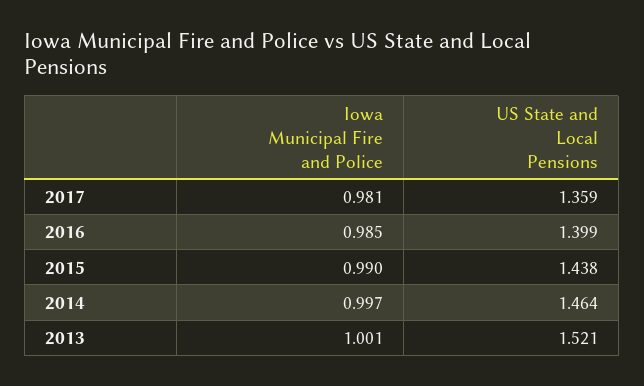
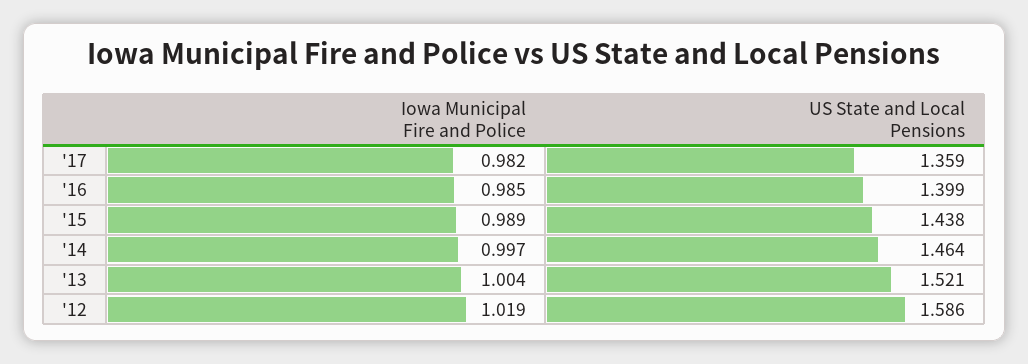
  {
    "Iowa Municipal Fire and Police": {
-     "2017": 0.981,
+     "2017": 0.982,
      "2016": 0.985,
-     "2015": 0.99,
+     "2015": 0.989,
      "2014": 0.997,
-     "2013": 1.001
+     "2013": 1.004,
+     "'12": 1.019
    },
    "US State and Local Pensions": {
      "2017": 1.359,
      "2016": 1.399,
      "2015": 1.438,
      "2014": 1.464,
-     "2013": 1.521
+     "2013": 1.521,
+     "'12": 1.586
    }
  }

